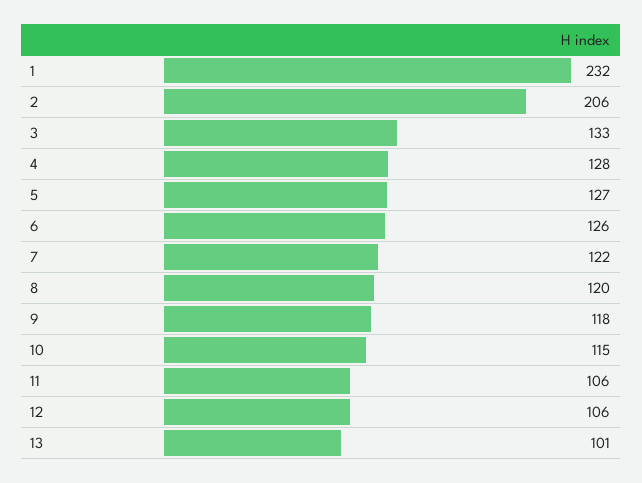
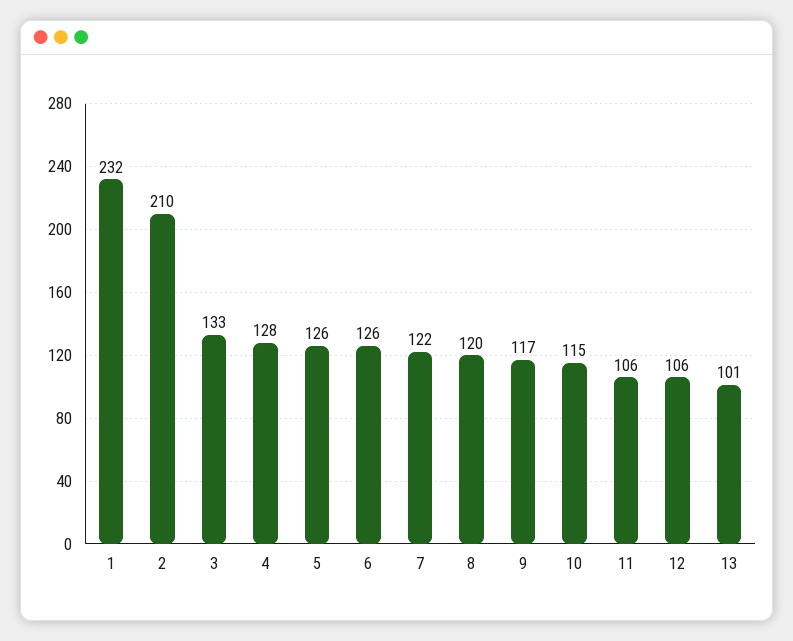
  {
    "1": 232,
-   "2": 206,
+   "2": 210,
    "3": 133,
    "4": 128,
-   "5": 127,
+   "5": 126,
    "6": 126,
    "7": 122,
    "8": 120,
-   "9": 118,
+   "9": 117,
    "10": 115,
    "11": 106,
    "12": 106,
    "13": 101
  }

